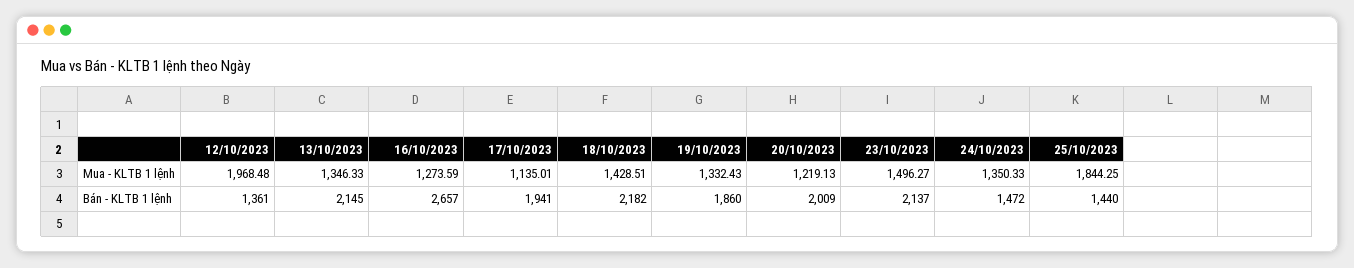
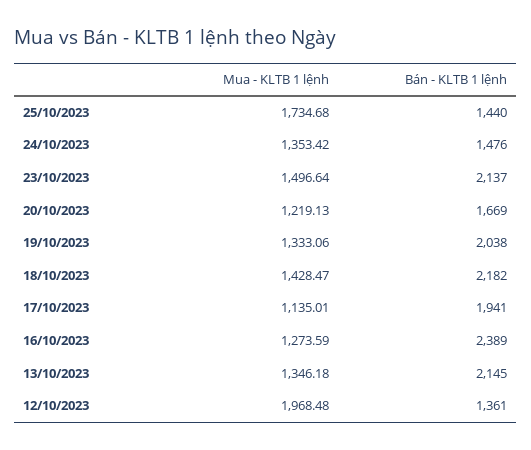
  {
    "12/10/2023": {
      "Mua - KLTB 1 lệnh": 1968.48,
      "Bán - KLTB 1 lệnh": 1361
    },
    "13/10/2023": {
-     "Mua - KLTB 1 lệnh": 1346.33,
+     "Mua - KLTB 1 lệnh": 1346.18,
      "Bán - KLTB 1 lệnh": 2145
    },
    "16/10/2023": {
      "Mua - KLTB 1 lệnh": 1273.59,
-     "Bán - KLTB 1 lệnh": 2657
+     "Bán - KLTB 1 lệnh": 2389
    },
    "17/10/2023": {
      "Mua - KLTB 1 lệnh": 1135.01,
      "Bán - KLTB 1 lệnh": 1941
    },
    "18/10/2023": {
-     "Mua - KLTB 1 lệnh": 1428.51,
+     "Mua - KLTB 1 lệnh": 1428.47,
      "Bán - KLTB 1 lệnh": 2182
    },
    "19/10/2023": {
-     "Mua - KLTB 1 lệnh": 1332.43,
+     "Mua - KLTB 1 lệnh": 1333.06,
-     "Bán - KLTB 1 lệnh": 1860
+     "Bán - KLTB 1 lệnh": 2038
    },
    "20/10/2023": {
      "Mua - KLTB 1 lệnh": 1219.13,
-     "Bán - KLTB 1 lệnh": 2009
+     "Bán - KLTB 1 lệnh": 1669
    },
    "23/10/2023": {
-     "Mua - KLTB 1 lệnh": 1496.27,
+     "Mua - KLTB 1 lệnh": 1496.64,
      "Bán - KLTB 1 lệnh": 2137
    },
    "24/10/2023": {
-     "Mua - KLTB 1 lệnh": 1350.33,
+     "Mua - KLTB 1 lệnh": 1353.42,
-     "Bán - KLTB 1 lệnh": 1472
+     "Bán - KLTB 1 lệnh": 1476
    },
    "25/10/2023": {
-     "Mua - KLTB 1 lệnh": 1844.25,
+     "Mua - KLTB 1 lệnh": 1734.68,
      "Bán - KLTB 1 lệnh": 1440
    }
  }

